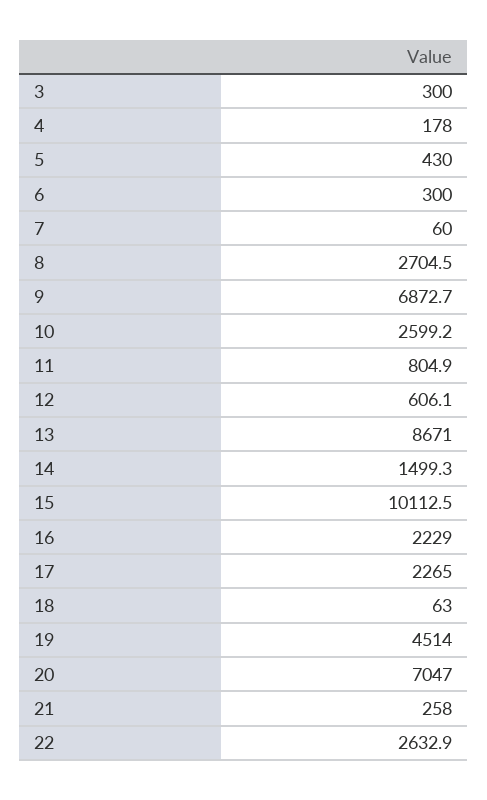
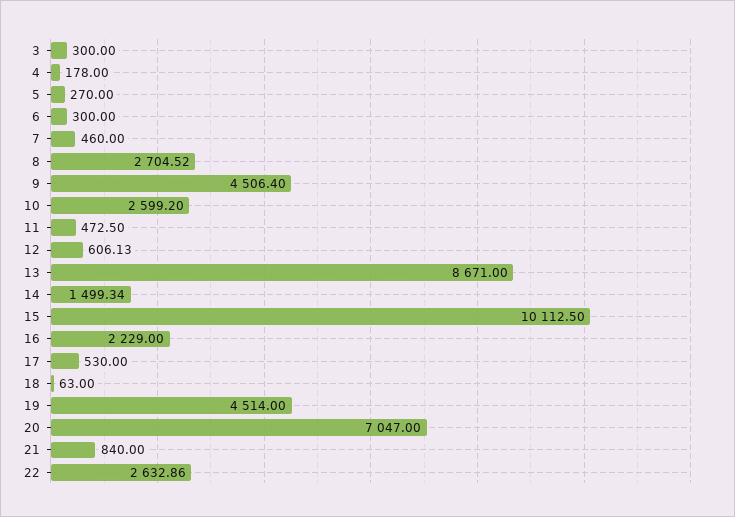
  {
    "3": 300,
    "4": 178,
-   "5": 430,
+   "5": 270,
    "6": 300,
-   "7": 60,
+   "7": 460,
    "8": 2704.52,
-   "9": 6872.7,
+   "9": 4506.4,
    "10": 2599.2,
-   "11": 804.9,
+   "11": 472.5,
    "12": 606.13,
    "13": 8671,
    "14": 1499.34,
    "15": 10112.5,
    "16": 2229,
-   "17": 2265,
+   "17": 530,
    "18": 63,
    "19": 4514,
    "20": 7047,
-   "21": 258,
+   "21": 840,
    "22": 2632.86
  }

